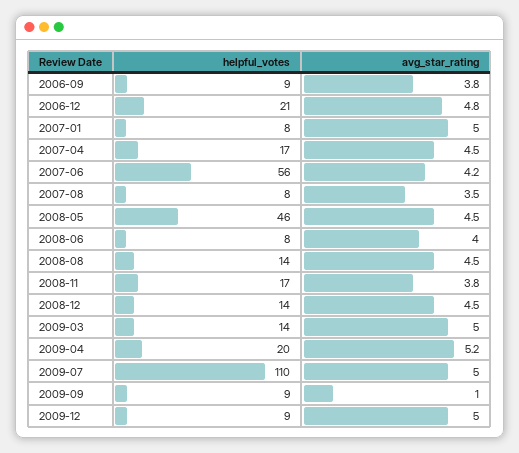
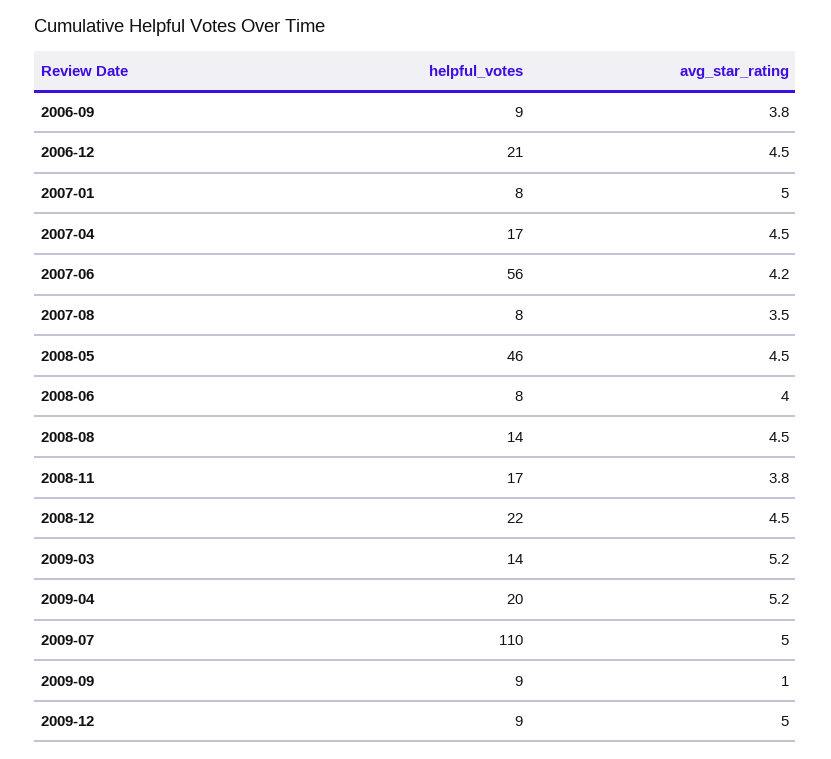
  {
    "helpful_votes": {
      "2006-09": 9,
      "2006-12": 21,
      "2007-01": 8,
      "2007-04": 17,
      "2007-06": 56,
      "2007-08": 8,
      "2008-05": 46,
      "2008-06": 8,
      "2008-08": 14,
      "2008-11": 17,
-     "2008-12": 14,
+     "2008-12": 22,
      "2009-03": 14,
      "2009-04": 20,
      "2009-07": 110,
      "2009-09": 9,
      "2009-12": 9
    },
    "avg_star_rating": {
      "2006-09": 3.8,
-     "2006-12": 4.8,
+     "2006-12": 4.5,
      "2007-01": 5,
      "2007-04": 4.5,
      "2007-06": 4.2,
      "2007-08": 3.5,
      "2008-05": 4.5,
      "2008-06": 4,
      "2008-08": 4.5,
      "2008-11": 3.8,
      "2008-12": 4.5,
-     "2009-03": 5,
+     "2009-03": 5.2,
      "2009-04": 5.2,
      "2009-07": 5,
      "2009-09": 1,
      "2009-12": 5
    }
  }

